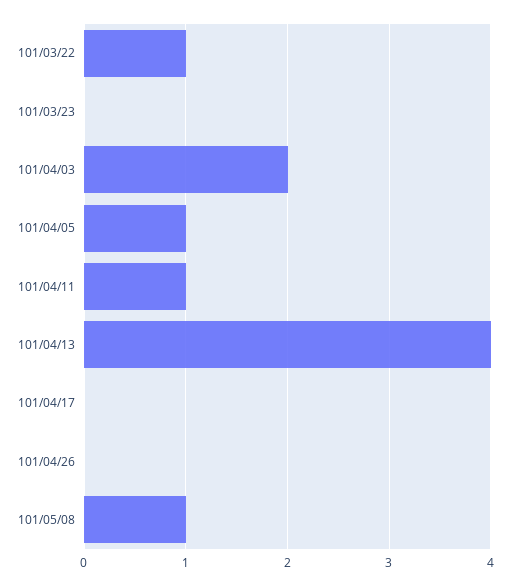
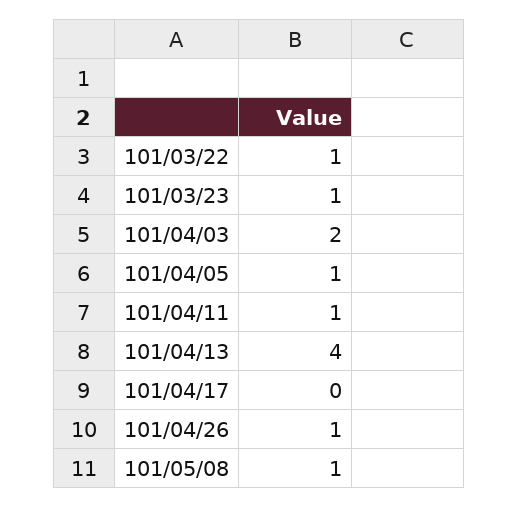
  {
    "101/03/22": 1,
-   "101/03/23": 0,
+   "101/03/23": 1,
    "101/04/03": 2,
    "101/04/05": 1,
    "101/04/11": 1,
    "101/04/13": 4,
    "101/04/17": 0,
-   "101/04/26": 0,
+   "101/04/26": 1,
    "101/05/08": 1
  }

